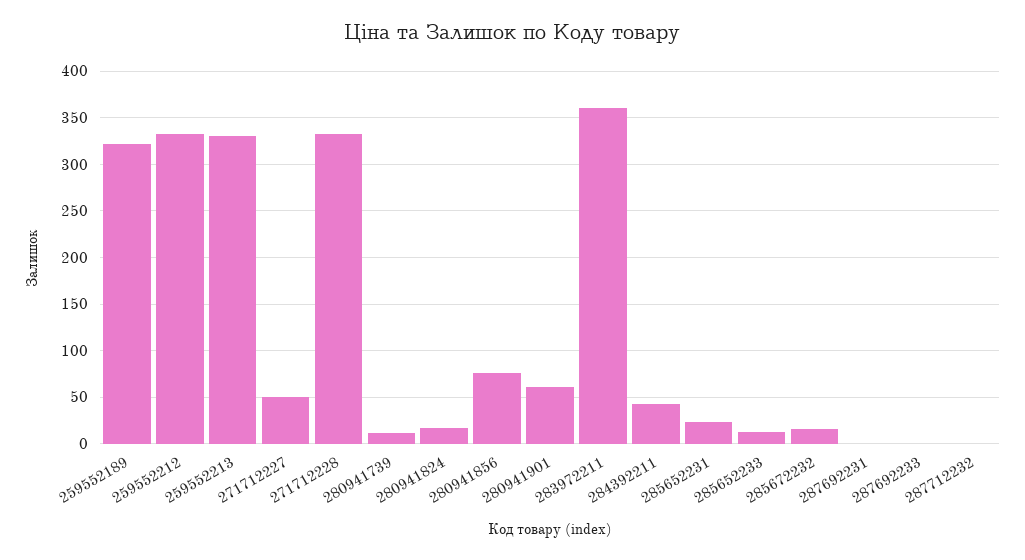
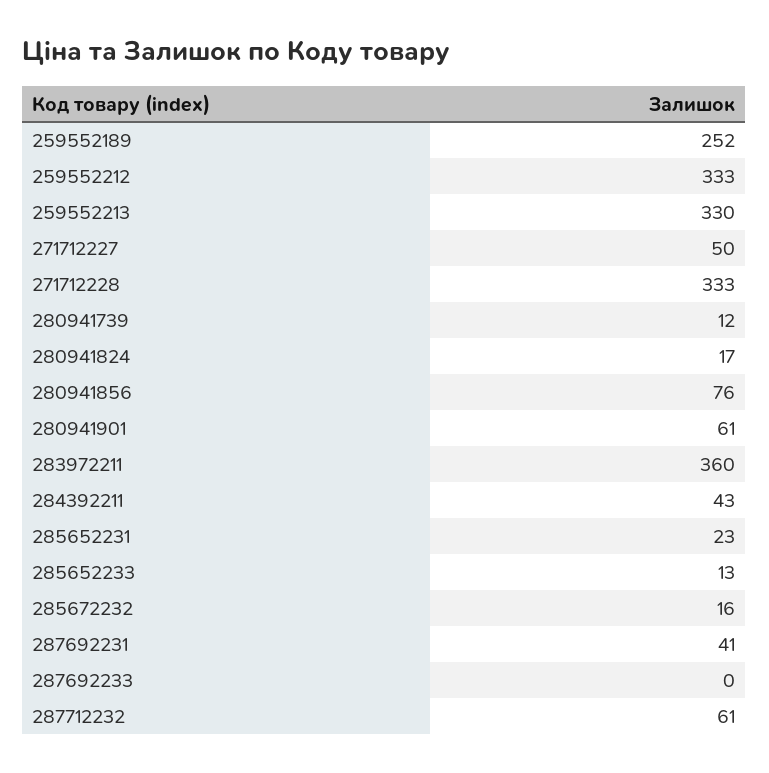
  {
-   "259552189": 320,
+   "259552189": 252,
    "259552212": 333,
    "259552213": 330,
    "271712227": 50,
    "271712228": 333,
    "280941739": 12,
    "280941824": 17,
    "280941856": 76,
    "280941901": 61,
    "283972211": 360,
    "284392211": 43,
    "285652231": 23,
    "285652233": 13,
    "285672232": 16,
-   "287692231": 0,
+   "287692231": 41,
    "287692233": 0,
-   "287712232": 0
+   "287712232": 61
  }

